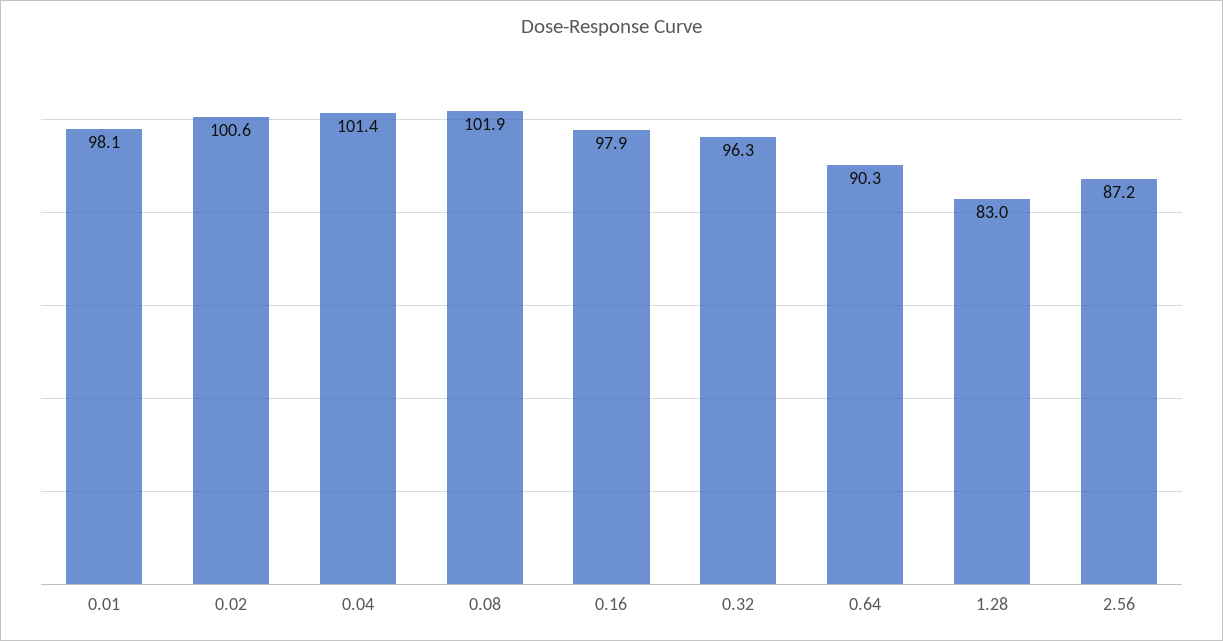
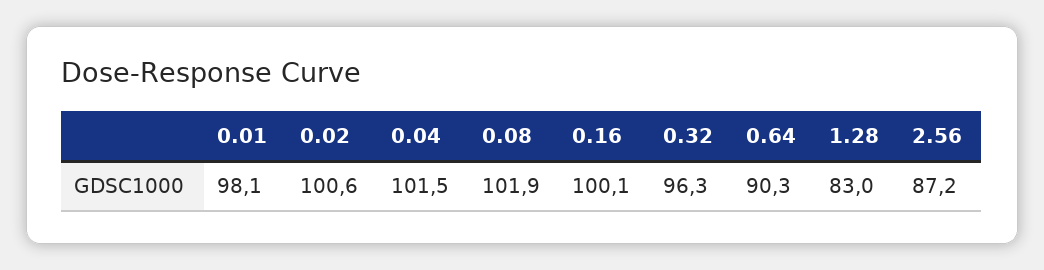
  {
    "0.01": 98.1,
    "0.02": 100.6,
-   "0.04": 101.4,
+   "0.04": 101.5,
    "0.08": 101.9,
-   "0.16": 97.9,
+   "0.16": 100.1,
    "0.32": 96.3,
    "0.64": 90.3,
    "1.28": 83,
    "2.56": 87.2
  }

